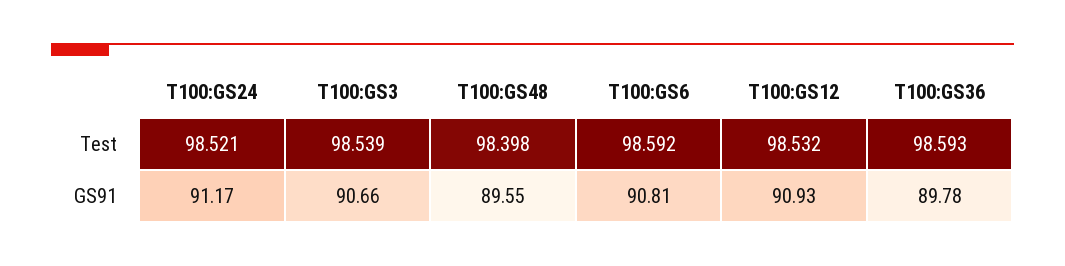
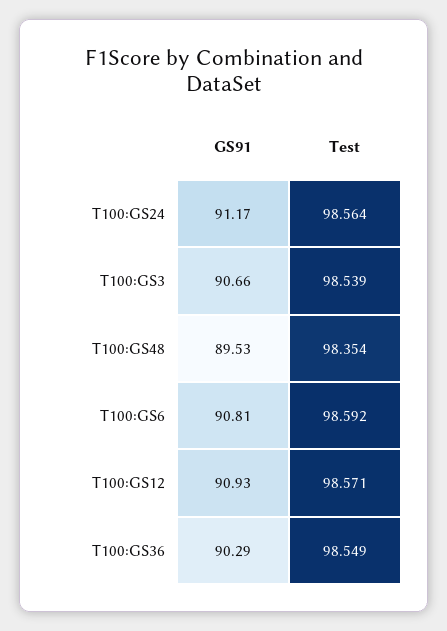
  {
    "T100:GS24": {
-     "Test": 98.521,
+     "Test": 98.564,
      "GS91": 91.17
    },
    "T100:GS3": {
      "Test": 98.539,
      "GS91": 90.66
    },
    "T100:GS48": {
-     "Test": 98.398,
+     "Test": 98.354,
-     "GS91": 89.55
+     "GS91": 89.53
    },
    "T100:GS6": {
      "Test": 98.592,
      "GS91": 90.81
    },
    "T100:GS12": {
-     "Test": 98.532,
+     "Test": 98.571,
      "GS91": 90.93
    },
    "T100:GS36": {
-     "Test": 98.593,
+     "Test": 98.549,
-     "GS91": 89.78
+     "GS91": 90.29
    }
  }

